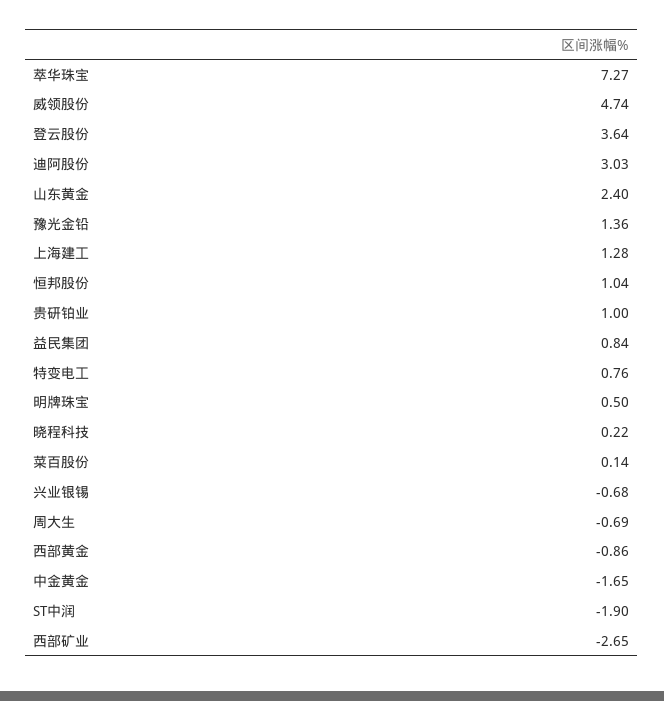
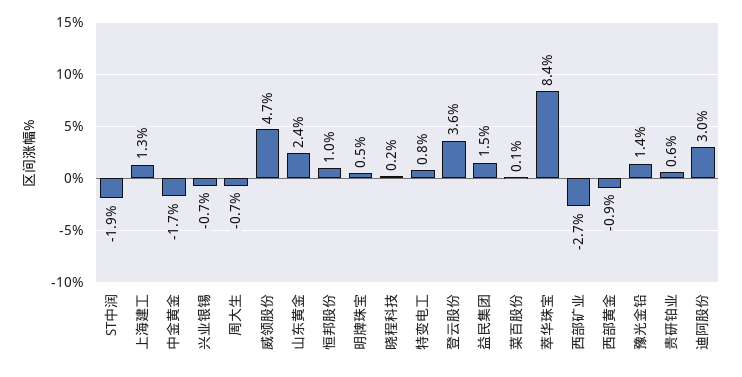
  {
-   "萃华珠宝": 7.27,
+   "萃华珠宝": 8.4,
    "威领股份": 4.74,
    "登云股份": 3.64,
    "迪阿股份": 3.03,
    "山东黄金": 2.4,
    "豫光金铅": 1.36,
    "上海建工": 1.28,
    "恒邦股份": 1.04,
-   "贵研铂业": 1,
+   "贵研铂业": 0.6,
-   "益民集团": 0.84,
+   "益民集团": 1.5,
    "特变电工": 0.76,
    "明牌珠宝": 0.5,
    "晓程科技": 0.22,
    "菜百股份": 0.14,
    "兴业银锡": -0.68,
    "周大生": -0.69,
    "西部黄金": -0.86,
    "中金黄金": -1.65,
    "ST中润": -1.9,
    "西部矿业": -2.65
  }

